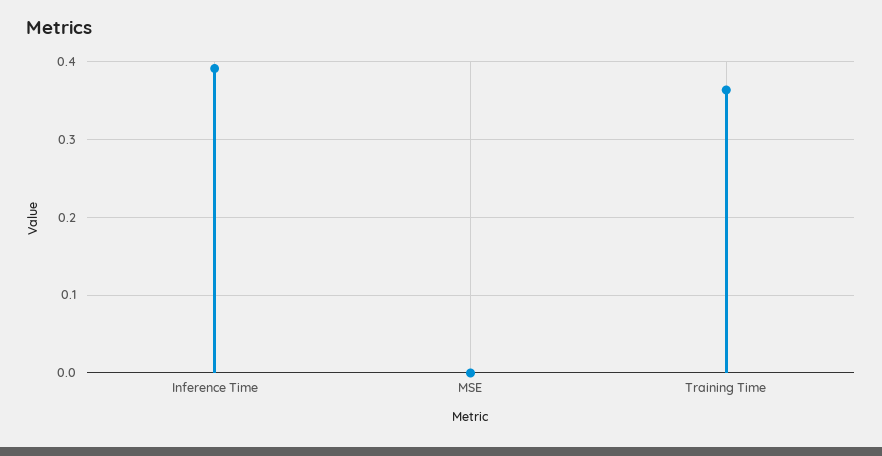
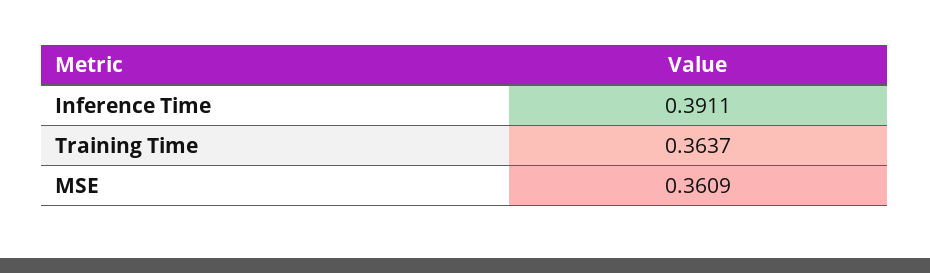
  {
    "Inference Time": 0.3911,
-   "MSE": 0,
+   "MSE": 0.3609,
    "Training Time": 0.3637
  }

